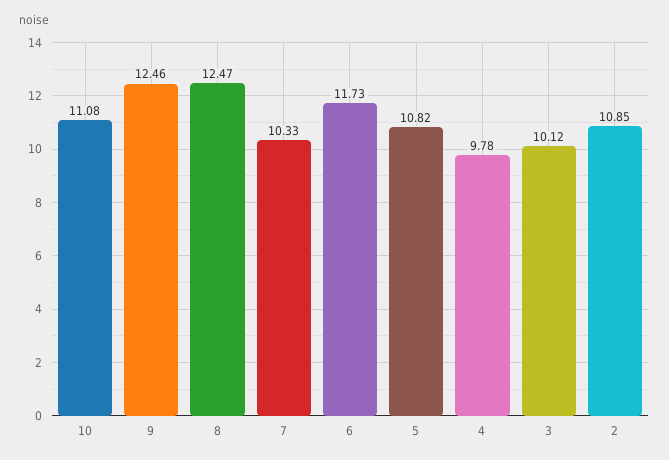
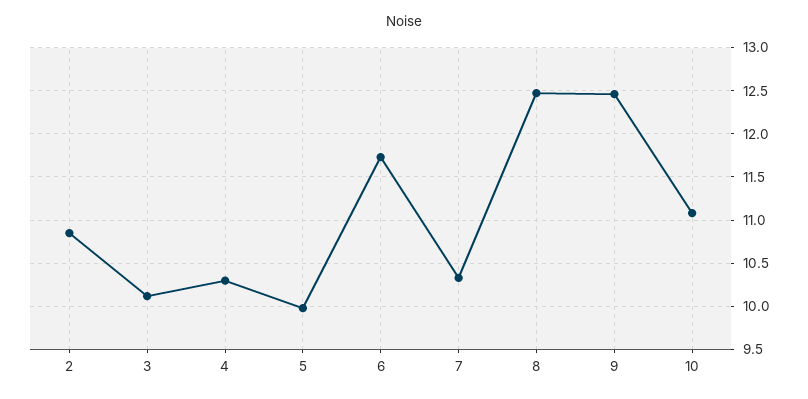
  {
    "10": 11.08,
    "9": 12.46,
    "8": 12.47,
    "7": 10.33,
    "6": 11.73,
-   "5": 10.82,
+   "5": 10,
-   "4": 9.78,
+   "4": 10.3,
    "3": 10.12,
    "2": 10.85
  }

